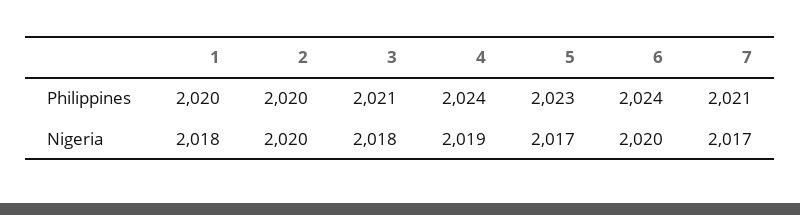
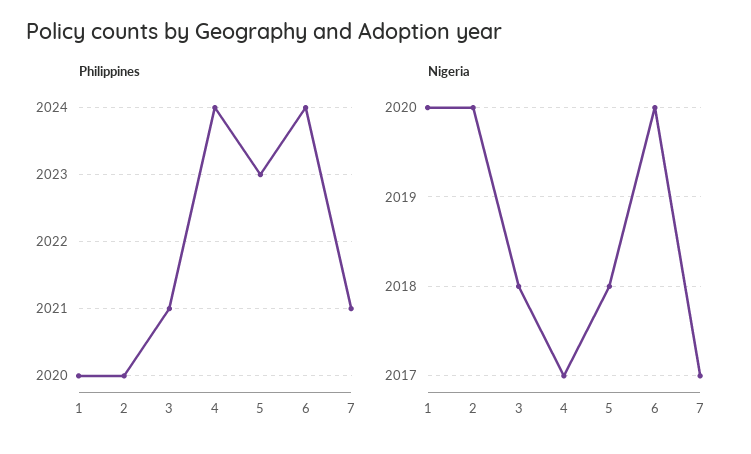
  {
    "Philippines": {
      "1": 2020,
      "2": 2020,
      "3": 2021,
      "4": 2024,
      "5": 2023,
      "6": 2024,
      "7": 2021
    },
    "Nigeria": {
-     "1": 2018,
+     "1": 2020,
      "2": 2020,
      "3": 2018,
-     "4": 2019,
+     "4": 2017,
-     "5": 2017,
+     "5": 2018,
      "6": 2020,
      "7": 2017
    }
  }

